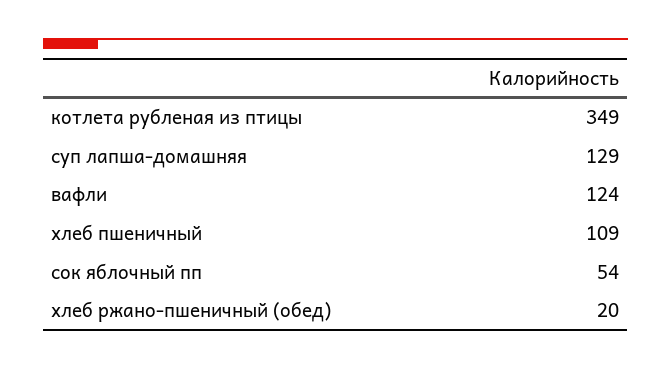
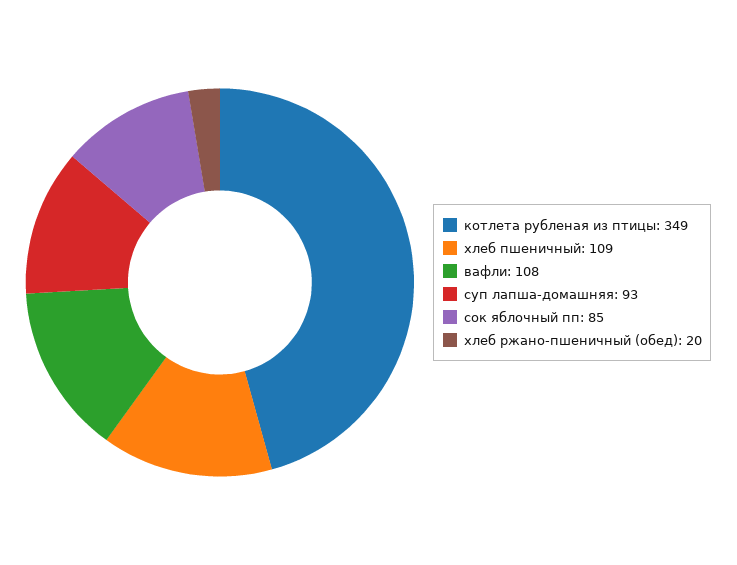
  {
    "котлета рубленая из птицы": 349,
-   "суп лапша-домашняя": 129,
+   "суп лапша-домашняя": 93,
-   "вафли": 124,
+   "вафли": 108,
    "хлеб пшеничный": 109,
-   "сок яблочный пп": 54,
+   "сок яблочный пп": 85,
    "хлеб ржано-пшеничный (обед)": 20
  }

